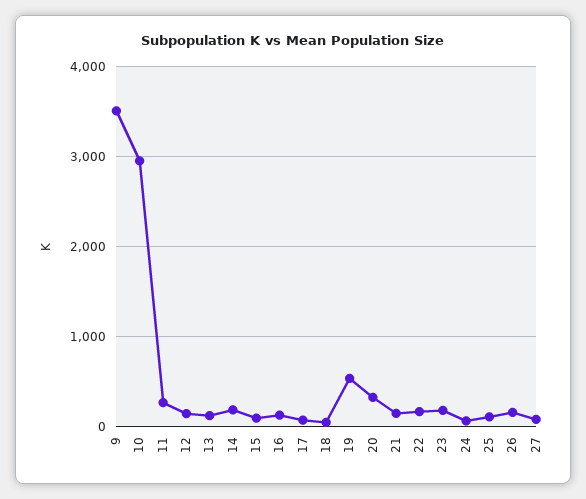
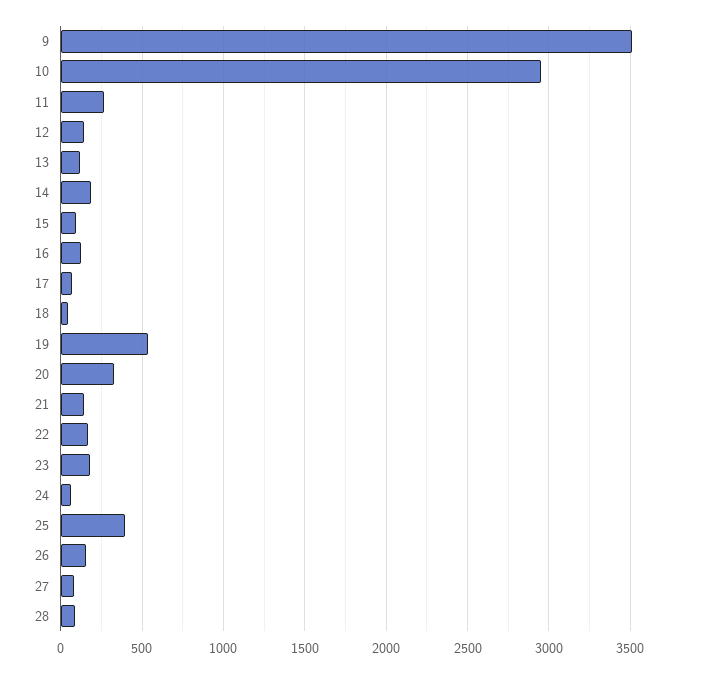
  {
    "9": 3500,
    "10": 2950,
    "11": 250,
    "12": 150,
    "13": 100,
    "14": 200,
    "15": 100,
    "16": 150,
    "17": 50,
    "18": 50,
    "19": 550,
    "20": 300,
    "21": 150,
    "22": 150,
    "23": 200,
    "24": 50,
-   "25": 100,
+   "25": 400,
    "26": 150,
-   "27": 100
+   "27": 100,
+   "28": 100
  }

